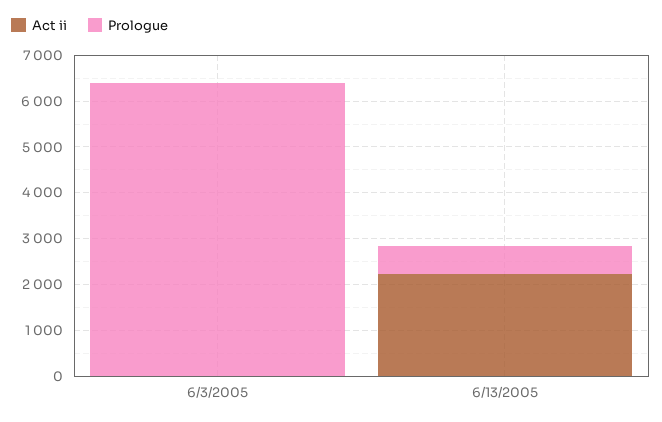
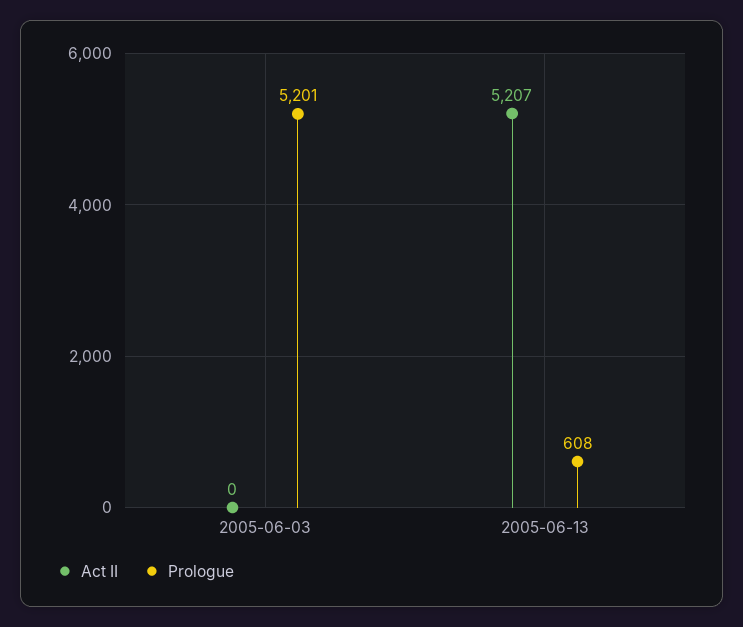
  {
    "Act ii": {
      "6/3/2005": 0,
-     "6/13/2005": 2200
+     "6/13/2005": 5207
    },
    "Prologue": {
-     "6/3/2005": 6400,
+     "6/3/2005": 5201,
      "6/13/2005": 608
    }
  }

